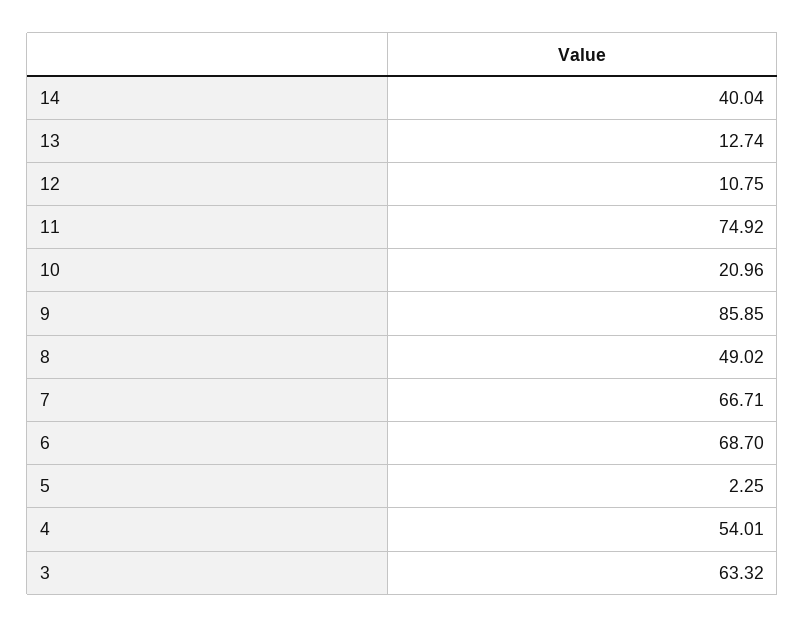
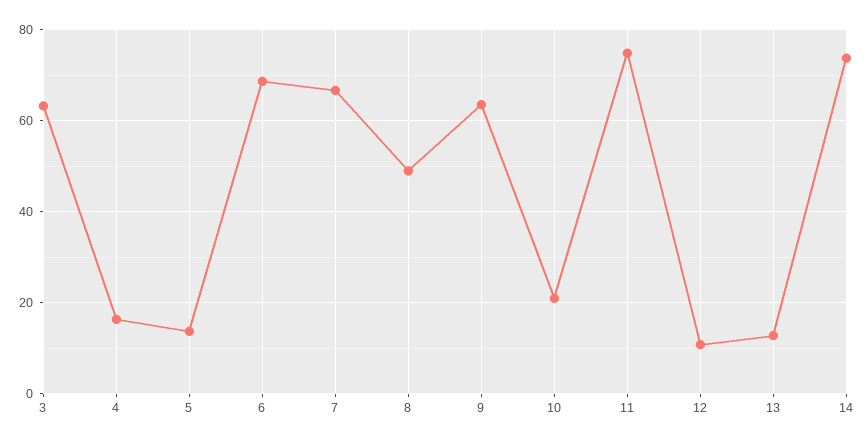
  {
-   "14": 40.04,
+   "14": 74,
    "13": 12.74,
    "12": 10.75,
    "11": 74.92,
    "10": 20.96,
-   "9": 85.85,
+   "9": 64,
    "8": 49.02,
    "7": 66.71,
    "6": 68.7,
-   "5": 2.25,
+   "5": 14,
-   "4": 54.01,
+   "4": 16,
    "3": 63.32
  }

